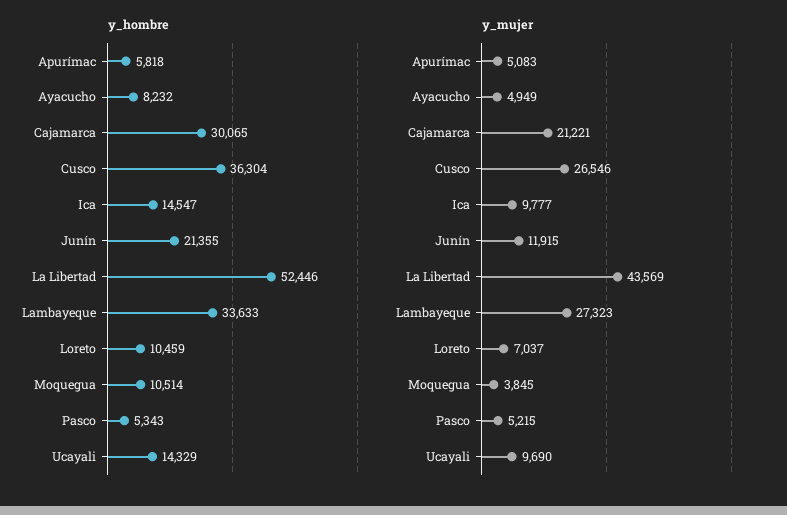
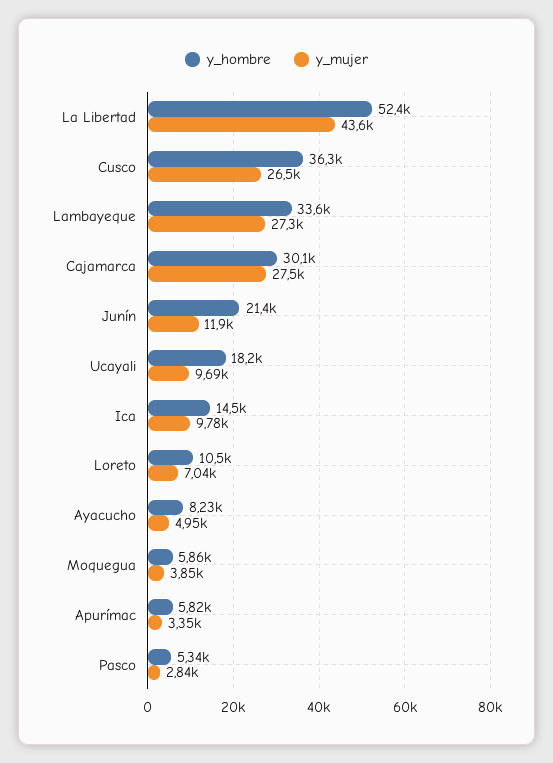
  {
    "y_hombre": {
      "Apurímac": 5818,
      "Ayacucho": 8232,
      "Cajamarca": 30065,
      "Cusco": 36304,
      "Ica": 14547,
      "Junín": 21355,
      "La Libertad": 52446,
      "Lambayeque": 33633,
      "Loreto": 10459,
-     "Moquegua": 10514,
+     "Moquegua": 5860,
      "Pasco": 5343,
-     "Ucayali": 14329
+     "Ucayali": 18200
    },
    "y_mujer": {
-     "Apurímac": 5083,
+     "Apurímac": 3350,
      "Ayacucho": 4949,
-     "Cajamarca": 21221,
+     "Cajamarca": 27500,
      "Cusco": 26546,
      "Ica": 9777,
      "Junín": 11915,
      "La Libertad": 43569,
      "Lambayeque": 27323,
      "Loreto": 7037,
      "Moquegua": 3845,
-     "Pasco": 5215,
+     "Pasco": 2840,
      "Ucayali": 9690
    }
  }

